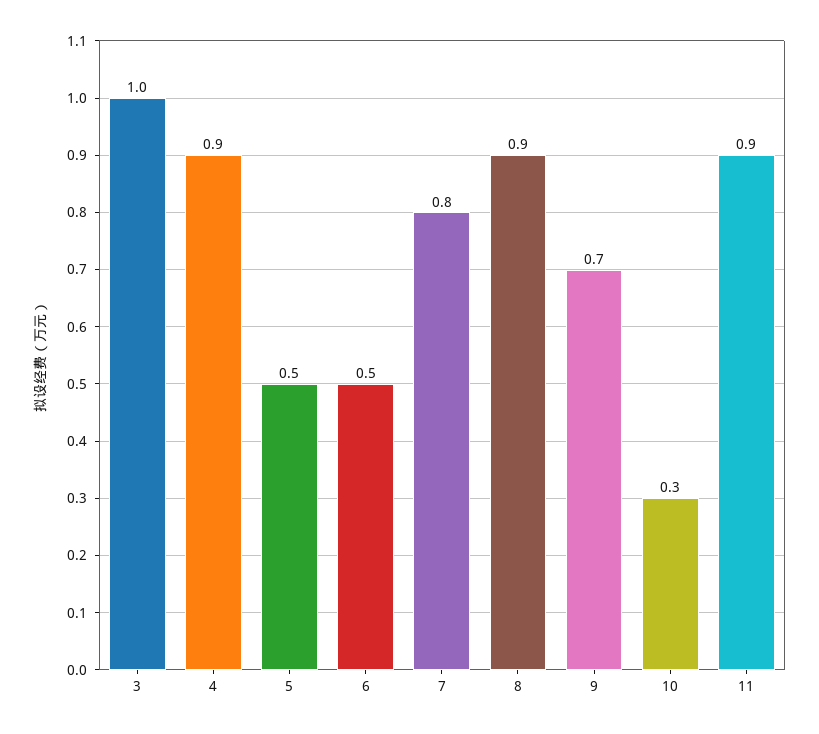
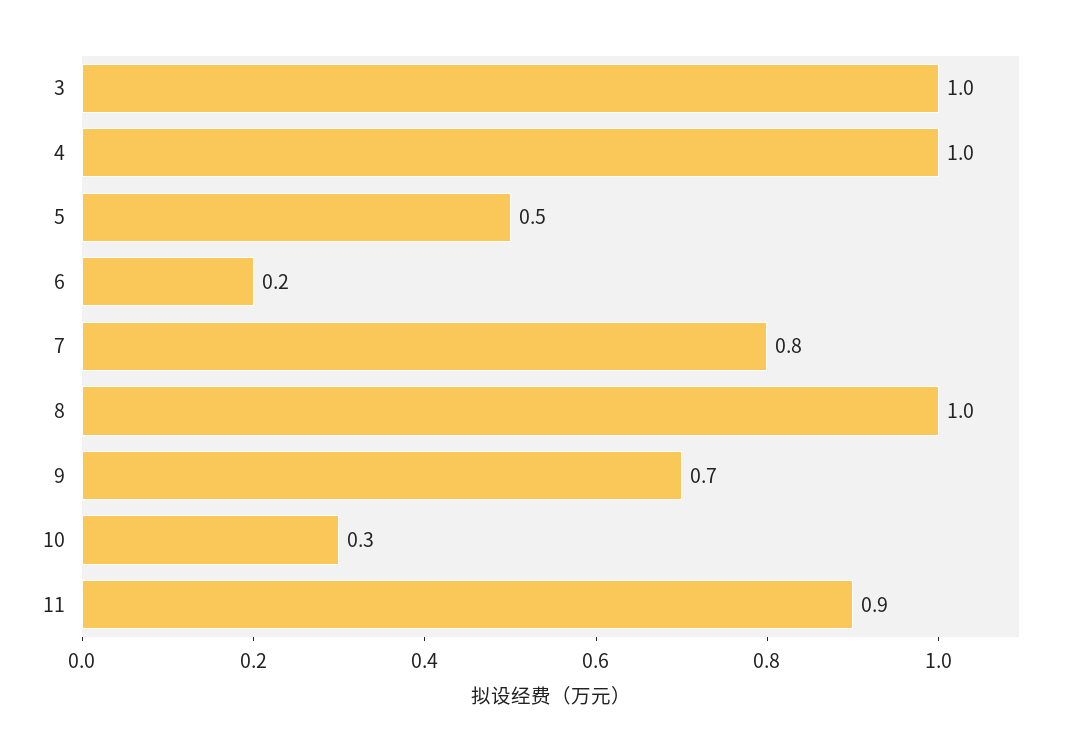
  {
    "3": 1,
-   "4": 0.9,
+   "4": 1,
    "5": 0.5,
-   "6": 0.5,
+   "6": 0.2,
    "7": 0.8,
-   "8": 0.9,
+   "8": 1,
    "9": 0.7,
    "10": 0.3,
    "11": 0.9
  }

